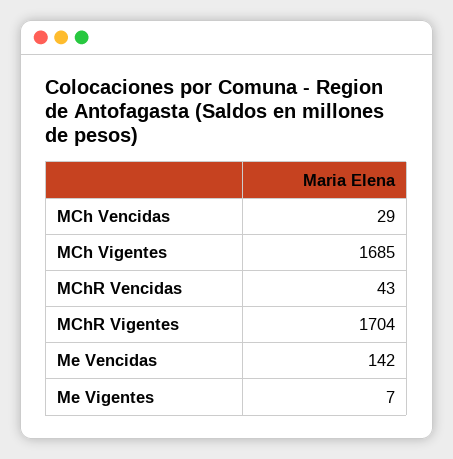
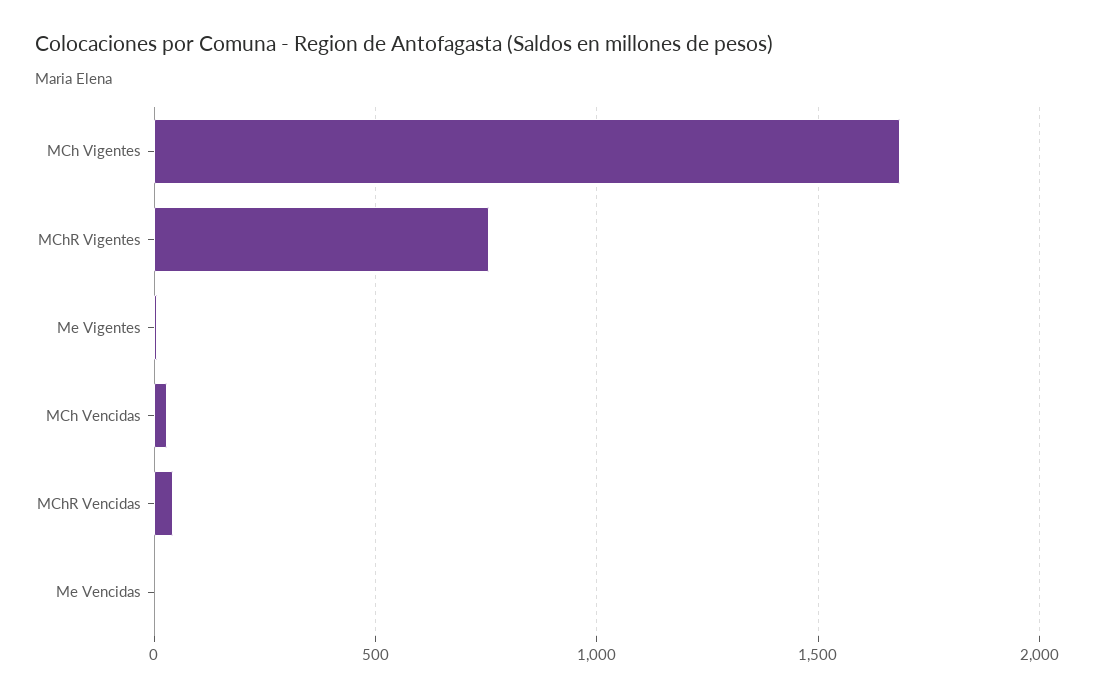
  {
    "MCh Vencidas": 29,
    "MCh Vigentes": 1685,
    "MChR Vencidas": 43,
-   "MChR Vigentes": 1704,
+   "MChR Vigentes": 750,
-   "Me Vencidas": 142,
+   "Me Vencidas": 0,
    "Me Vigentes": 7
  }

